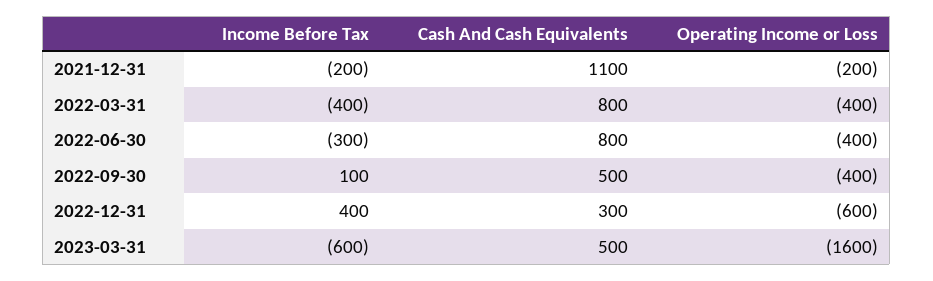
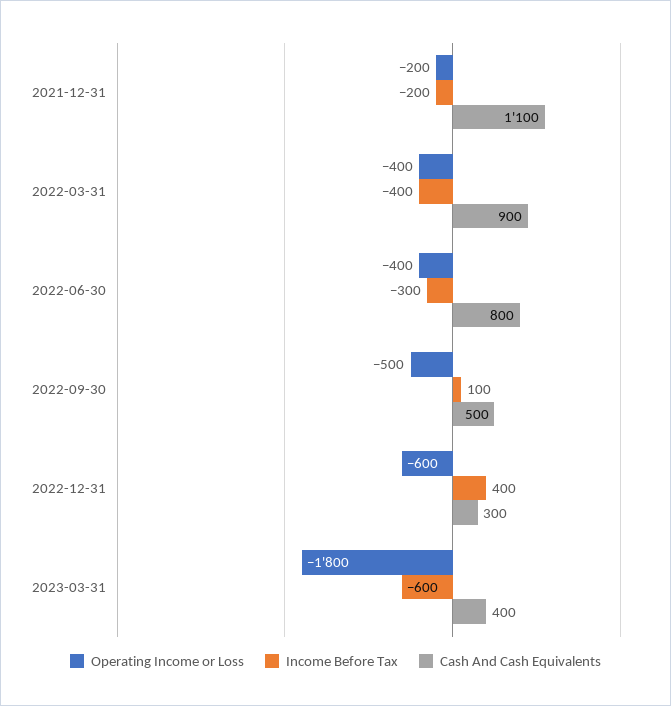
  {
    "Income Before Tax": {
      "2021-12-31": -200,
      "2022-03-31": -400,
      "2022-06-30": -300,
      "2022-09-30": 100,
      "2022-12-31": 400,
      "2023-03-31": -600
    },
    "Cash And Cash Equivalents": {
      "2021-12-31": 1100,
-     "2022-03-31": 800,
+     "2022-03-31": 900,
      "2022-06-30": 800,
      "2022-09-30": 500,
      "2022-12-31": 300,
-     "2023-03-31": 500
+     "2023-03-31": 400
    },
    "Operating Income or Loss": {
      "2021-12-31": -200,
      "2022-03-31": -400,
      "2022-06-30": -400,
-     "2022-09-30": -400,
+     "2022-09-30": -500,
      "2022-12-31": -600,
-     "2023-03-31": -1600
+     "2023-03-31": -1800
    }
  }

